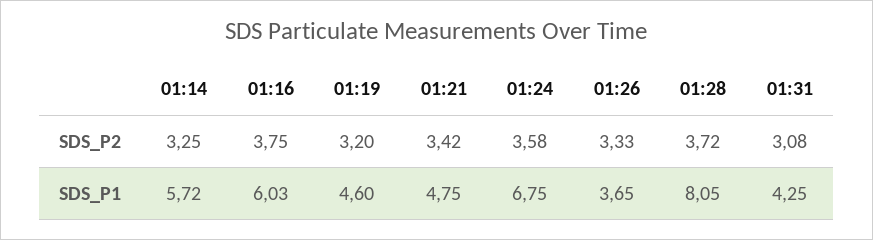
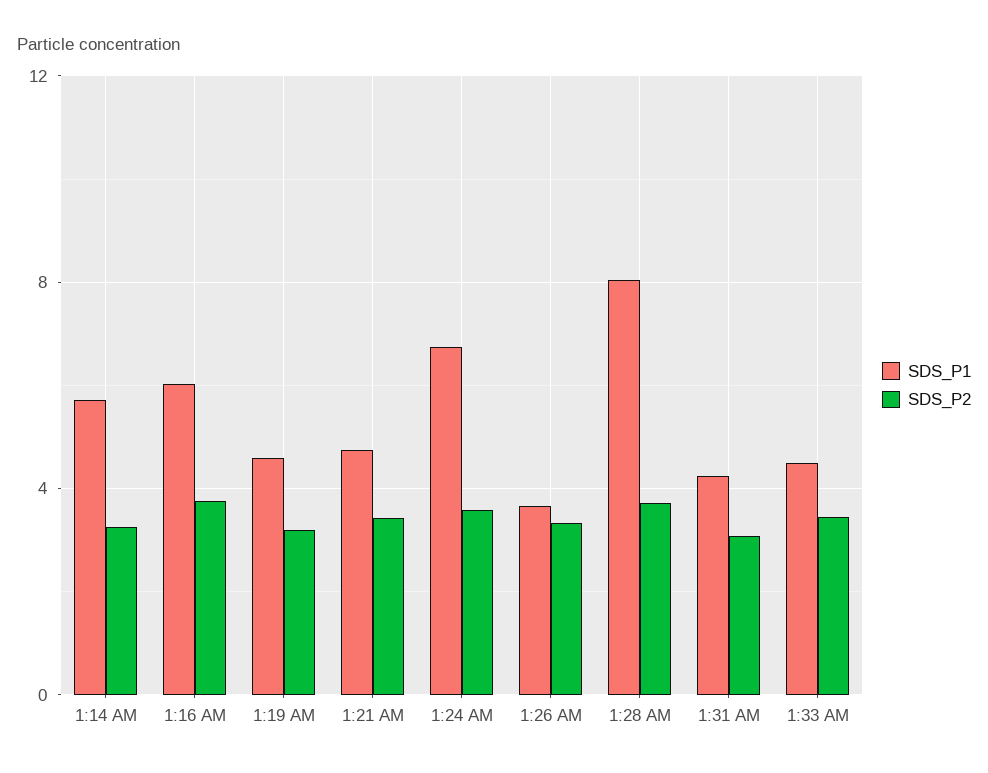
  {
    "SDS_P2": {
      "01:14": 3.25,
      "01:16": 3.75,
      "01:19": 3.2,
      "01:21": 3.42,
      "01:24": 3.58,
      "01:26": 3.33,
      "01:28": 3.72,
-     "01:31": 3.08
+     "01:31": 3.08,
+     "1:33 AM": 3.5
    },
    "SDS_P1": {
      "01:14": 5.72,
      "01:16": 6.03,
      "01:19": 4.6,
      "01:21": 4.75,
      "01:24": 6.75,
      "01:26": 3.65,
      "01:28": 8.05,
-     "01:31": 4.25
+     "01:31": 4.25,
+     "1:33 AM": 4.5
    }
  }

